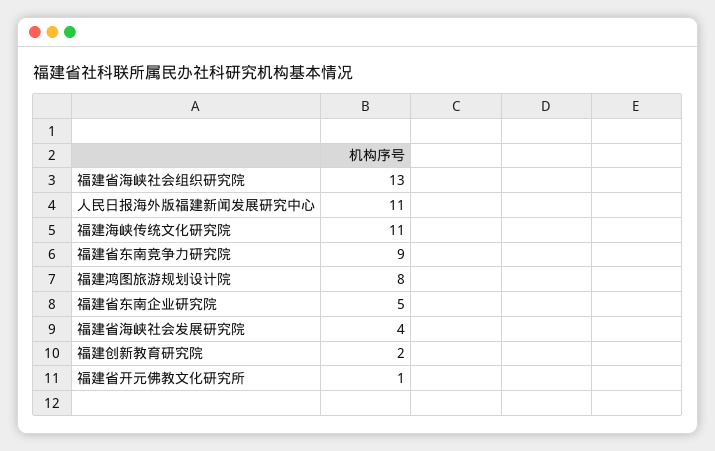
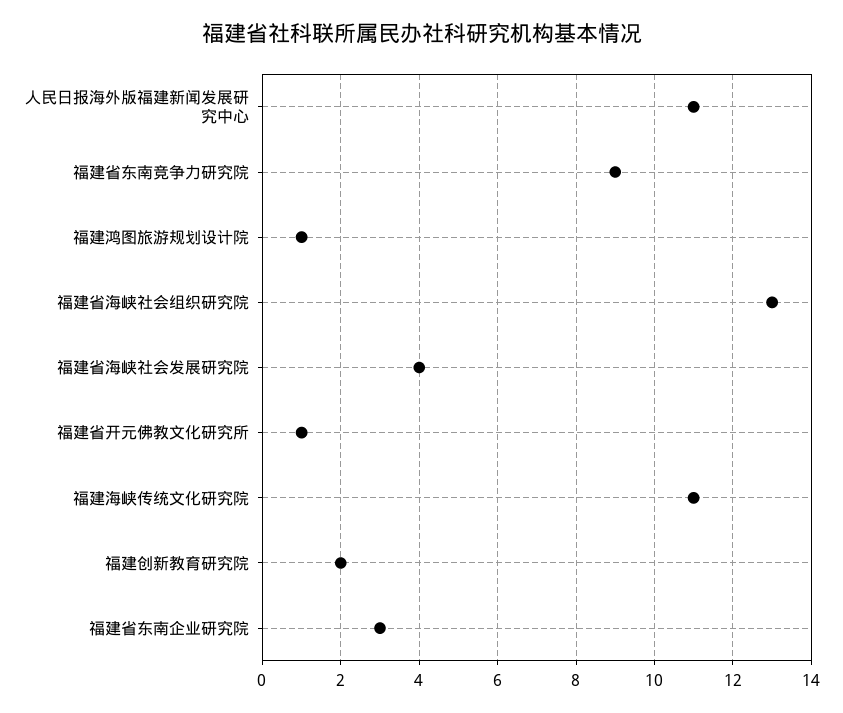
  {
    "福建省海峡社会组织研究院": 13,
    "人民日报海外版福建新闻发展研究中心": 11,
    "福建海峡传统文化研究院": 11,
    "福建省东南竞争力研究院": 9,
-   "福建鸿图旅游规划设计院": 8,
+   "福建鸿图旅游规划设计院": 1,
-   "福建省东南企业研究院": 5,
+   "福建省东南企业研究院": 3,
    "福建省海峡社会发展研究院": 4,
    "福建创新教育研究院": 2,
    "福建省开元佛教文化研究所": 1
  }

